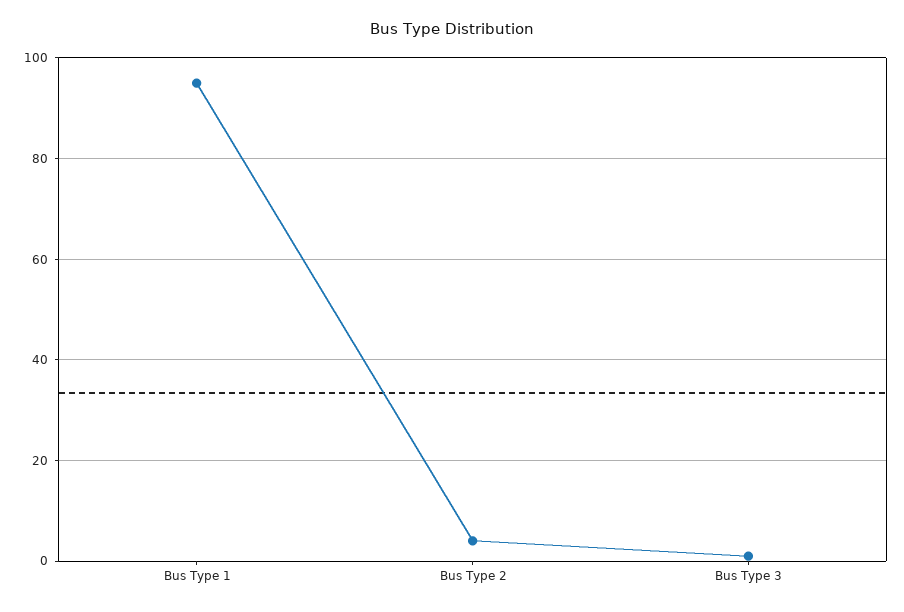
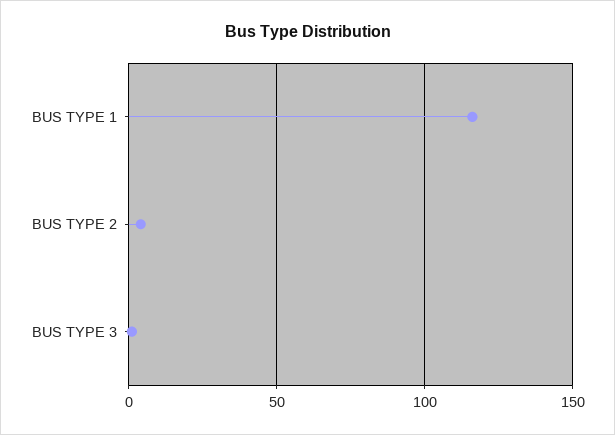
  {
-   "Bus Type 1": 95,
+   "Bus Type 1": 115,
    "Bus Type 2": 5,
    "Bus Type 3": 0
  }

